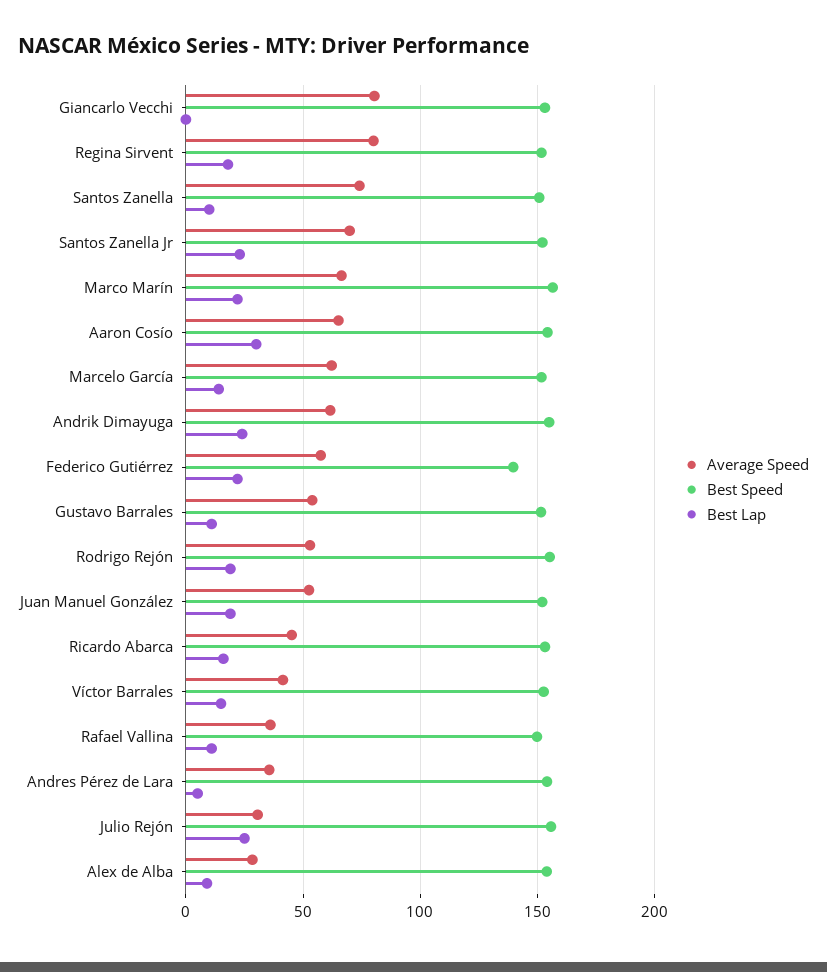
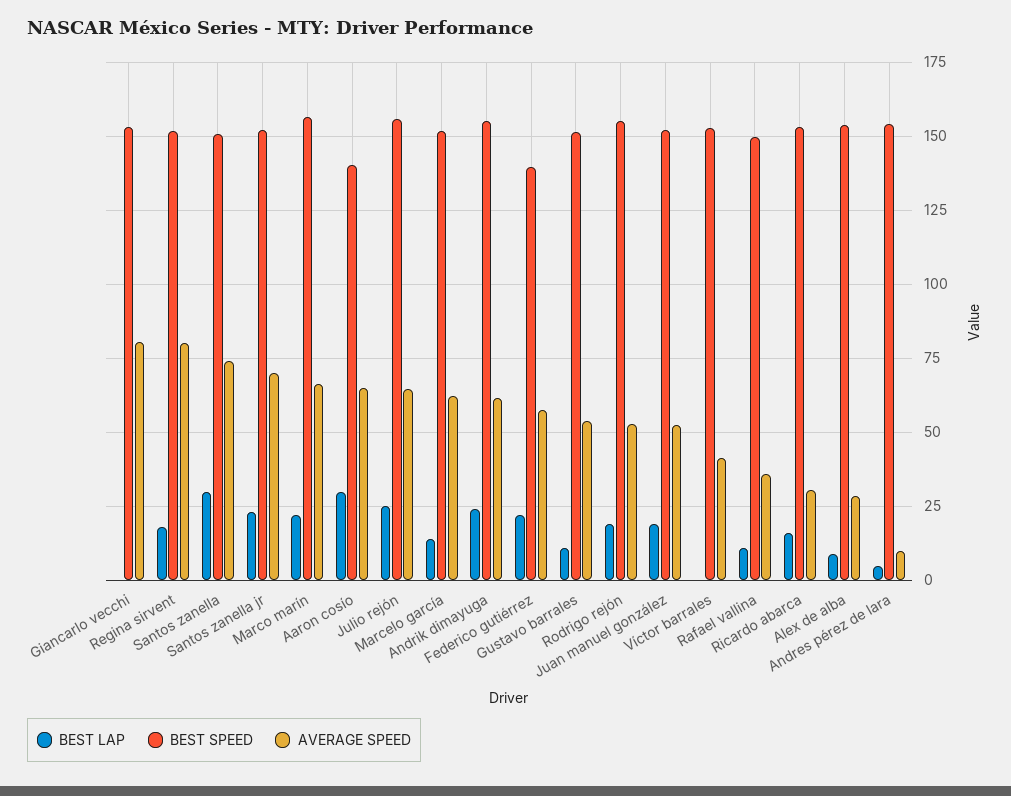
  {
    "Average Speed": {
      "Giancarlo Vecchi": 80,
      "Regina Sirvent": 80,
      "Santos Zanella": 75,
      "Santos Zanella Jr": 70,
      "Marco Marín": 67.5,
      "Aaron Cosío": 65,
      "Marcelo García": 62.5,
      "Andrik Dimayuga": 62.5,
      "Federico Gutiérrez": 57.5,
      "Gustavo Barrales": 55,
      "Rodrigo Rejón": 52.5,
      "Juan Manuel González": 52.5,
-     "Ricardo Abarca": 45,
+     "Ricardo Abarca": 30,
      "Víctor Barrales": 42.5,
      "Rafael Vallina": 35,
-     "Andres Pérez de Lara": 35,
+     "Andres Pérez de Lara": 10,
-     "Julio Rejón": 30,
+     "Julio Rejón": 65,
      "Alex de Alba": 27.5
    },
    "Best Speed": {
      "Giancarlo Vecchi": 152.5,
      "Regina Sirvent": 152.5,
      "Santos Zanella": 150,
      "Santos Zanella Jr": 152.5,
      "Marco Marín": 157.5,
-     "Aaron Cosío": 155,
+     "Aaron Cosío": 140,
      "Marcelo García": 152.5,
      "Andrik Dimayuga": 155,
      "Federico Gutiérrez": 140,
      "Gustavo Barrales": 152.5,
      "Rodrigo Rejón": 155,
      "Juan Manuel González": 152.5,
      "Ricardo Abarca": 152.5,
      "Víctor Barrales": 152.5,
      "Rafael Vallina": 150,
      "Andres Pérez de Lara": 155,
      "Julio Rejón": 155,
      "Alex de Alba": 155
    },
    "Best Lap": {
      "Giancarlo Vecchi": 0,
      "Regina Sirvent": 17.5,
-     "Santos Zanella": 10,
+     "Santos Zanella": 30,
      "Santos Zanella Jr": 22.5,
      "Marco Marín": 22.5,
      "Aaron Cosío": 30,
      "Marcelo García": 15,
      "Andrik Dimayuga": 25,
      "Federico Gutiérrez": 22.5,
      "Gustavo Barrales": 10,
      "Rodrigo Rejón": 20,
      "Juan Manuel González": 20,
      "Ricardo Abarca": 15,
-     "Víctor Barrales": 15,
+     "Víctor Barrales": 0,
      "Rafael Vallina": 10,
      "Andres Pérez de Lara": 5,
      "Julio Rejón": 25,
      "Alex de Alba": 10
    }
  }

